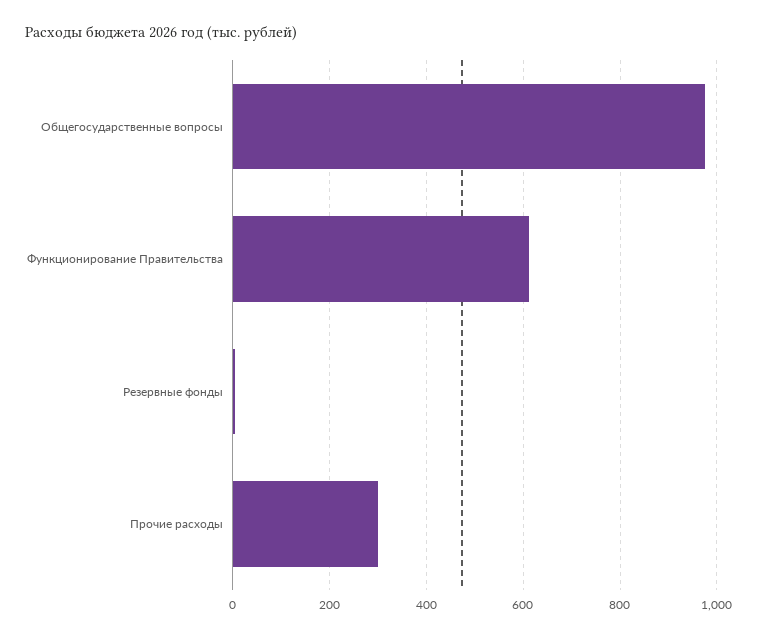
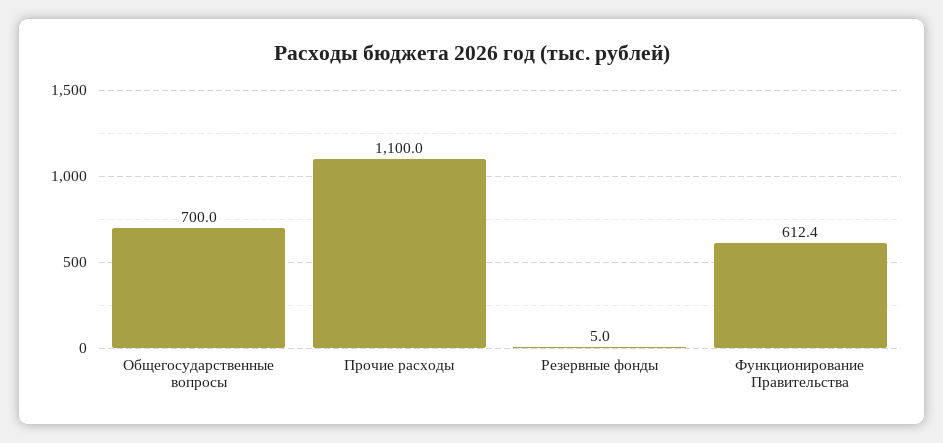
  {
-   "Общегосударственные вопросы": 980,
+   "Общегосударственные вопросы": 700,
    "Функционирование Правительства": 612.4,
    "Резервные фонды": 5,
-   "Прочие расходы": 300
+   "Прочие расходы": 1100
  }

